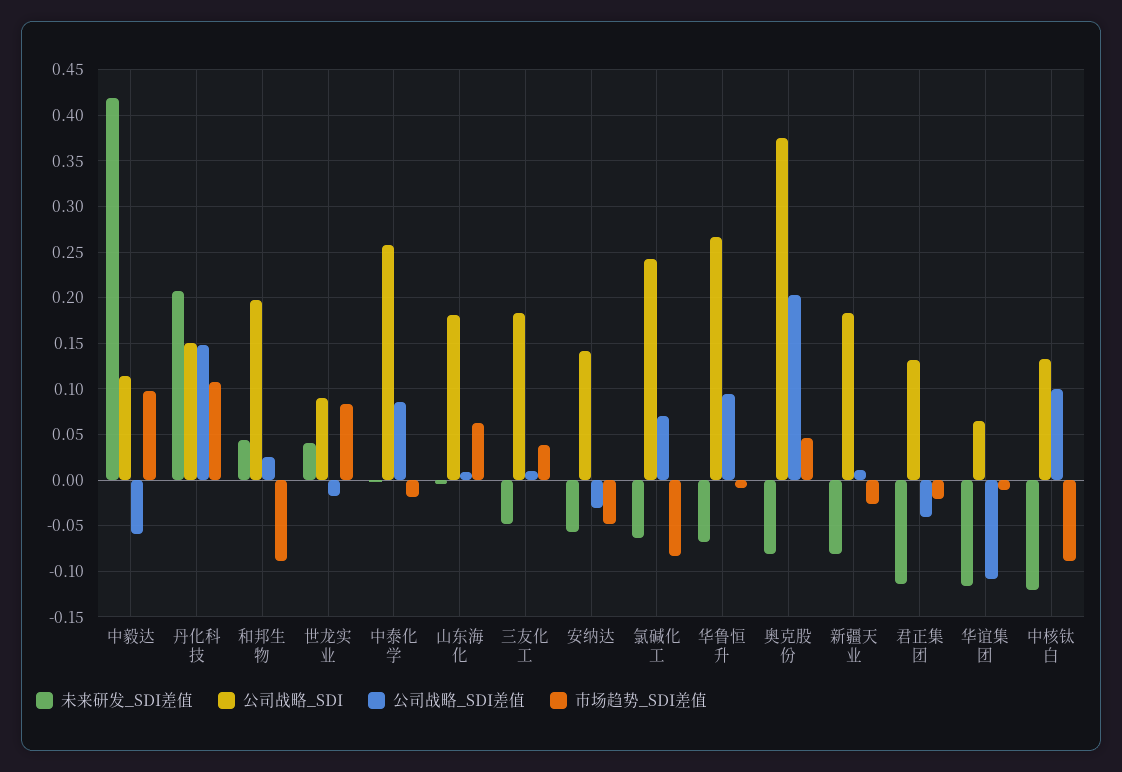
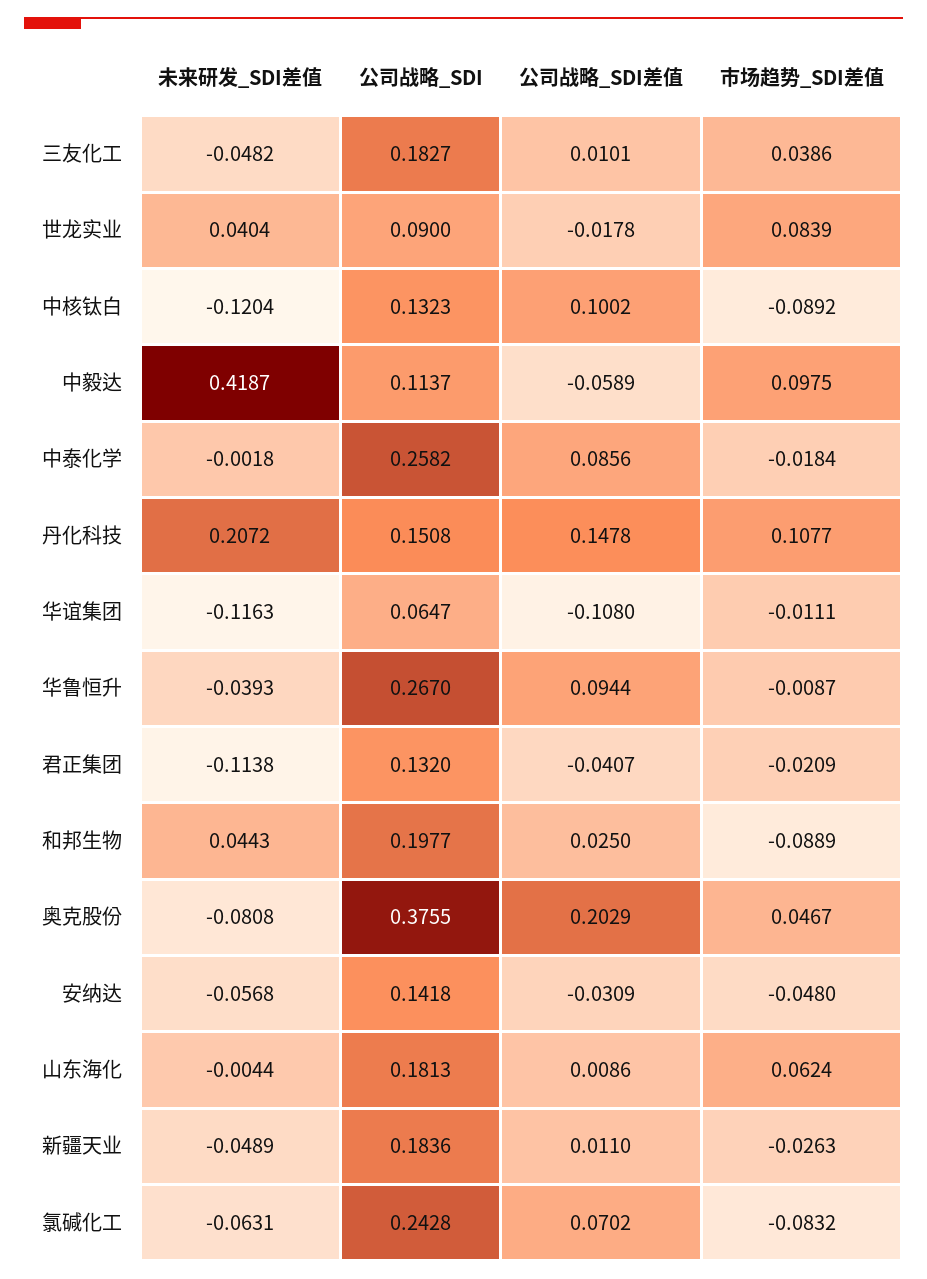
  {
    "未来研发_SDI差值": {
      "中毅达": 0.4187,
      "丹化科技": 0.2072,
      "和邦生物": 0.0443,
      "世龙实业": 0.0404,
      "中泰化学": -0.0018,
      "山东海化": -0.0044,
      "三友化工": -0.0482,
      "安纳达": -0.0568,
      "氯碱化工": -0.0631,
-     "华鲁恒升": -0.07,
+     "华鲁恒升": -0.0393,
      "奥克股份": -0.0808,
-     "新疆天业": -0.08,
+     "新疆天业": -0.0489,
      "君正集团": -0.1138,
      "华谊集团": -0.1163,
      "中核钛白": -0.1204
    },
    "公司战略_SDI": {
      "中毅达": 0.1137,
      "丹化科技": 0.1508,
      "和邦生物": 0.1977,
      "世龙实业": 0.09,
      "中泰化学": 0.2582,
      "山东海化": 0.1813,
      "三友化工": 0.1827,
      "安纳达": 0.1418,
      "氯碱化工": 0.2428,
      "华鲁恒升": 0.267,
      "奥克股份": 0.3755,
      "新疆天业": 0.1836,
      "君正集团": 0.132,
      "华谊集团": 0.0647,
      "中核钛白": 0.1323
    },
    "公司战略_SDI差值": {
      "中毅达": -0.0589,
      "丹化科技": 0.1478,
      "和邦生物": 0.025,
      "世龙实业": -0.0178,
      "中泰化学": 0.0856,
      "山东海化": 0.0086,
      "三友化工": 0.0101,
      "安纳达": -0.0309,
      "氯碱化工": 0.0702,
      "华鲁恒升": 0.0944,
      "奥克股份": 0.2029,
      "新疆天业": 0.011,
      "君正集团": -0.0407,
      "华谊集团": -0.108,
      "中核钛白": 0.1002
    },
    "市场趋势_SDI差值": {
      "中毅达": 0.0975,
      "丹化科技": 0.1077,
      "和邦生物": -0.0889,
      "世龙实业": 0.0839,
      "中泰化学": -0.0184,
      "山东海化": 0.0624,
      "三友化工": 0.0386,
      "安纳达": -0.048,
      "氯碱化工": -0.0832,
      "华鲁恒升": -0.0087,
      "奥克股份": 0.0467,
      "新疆天业": -0.0263,
      "君正集团": -0.0209,
      "华谊集团": -0.0111,
      "中核钛白": -0.0892
    }
  }

